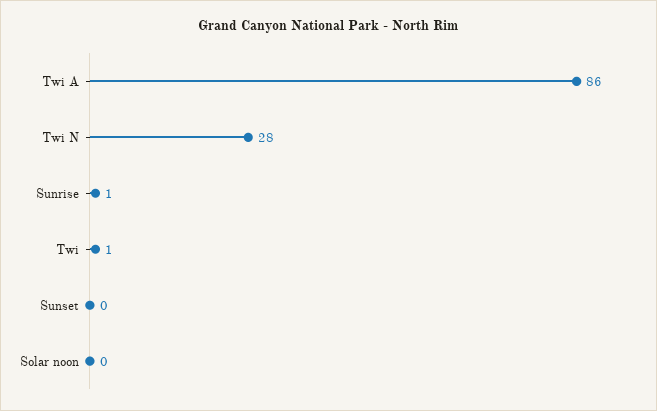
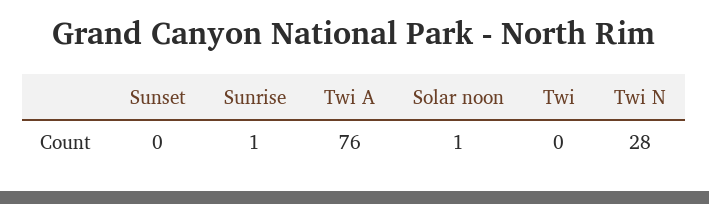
  {
-   "Twi A": 86,
+   "Twi A": 76,
    "Twi N": 28,
    "Sunrise": 1,
-   "Twi": 1,
+   "Twi": 0,
    "Sunset": 0,
-   "Solar noon": 0
+   "Solar noon": 1
  }

